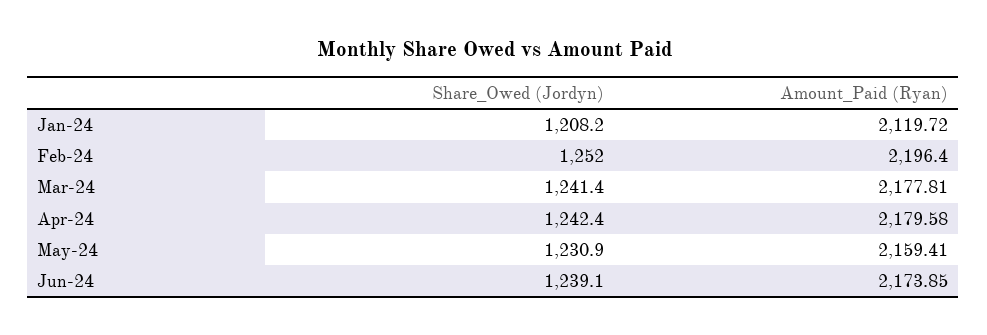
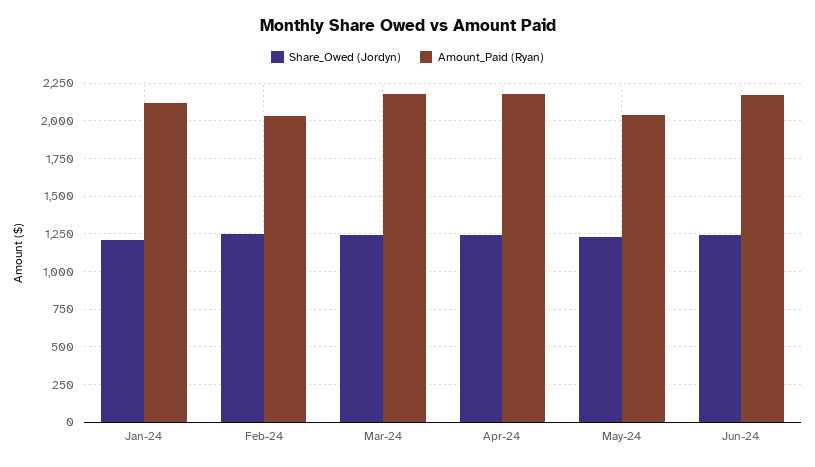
  {
    "Share_Owed (Jordyn)": {
      "Jan-24": 1208.2,
      "Feb-24": 1252,
      "Mar-24": 1241.4,
      "Apr-24": 1242.4,
      "May-24": 1230.9,
      "Jun-24": 1239.1
    },
    "Amount_Paid (Ryan)": {
      "Jan-24": 2119.72,
-     "Feb-24": 2196.4,
+     "Feb-24": 2050,
      "Mar-24": 2177.81,
      "Apr-24": 2179.58,
-     "May-24": 2159.41,
+     "May-24": 2050,
      "Jun-24": 2173.85
    }
  }

